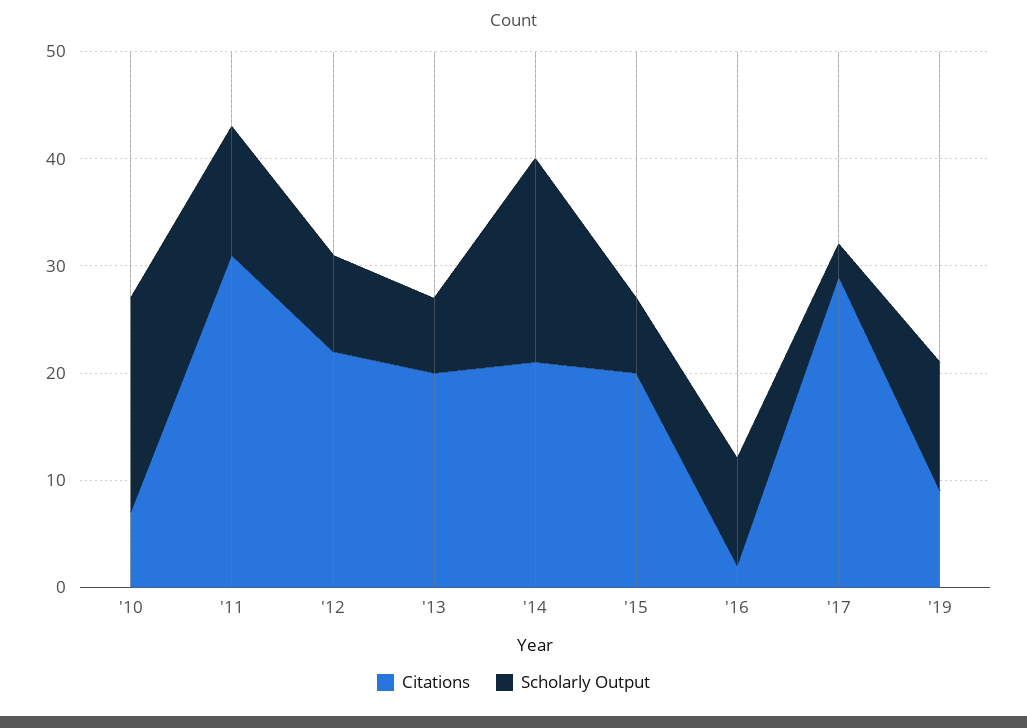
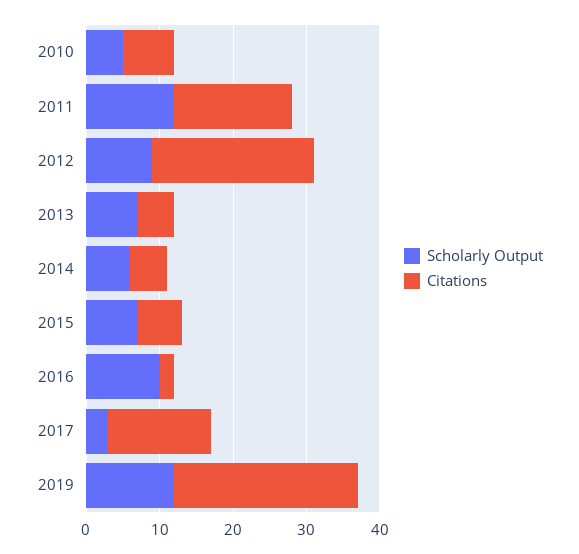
  {
    "Citations": {
      "'10": 7,
-     "'11": 31,
+     "'11": 15,
      "'12": 22,
-     "'13": 20,
+     "'13": 5,
-     "'14": 21,
+     "'14": 5,
-     "'15": 20,
+     "'15": 5,
      "'16": 2,
-     "'17": 29,
+     "'17": 15,
-     "'19": 9
+     "'19": 25
    },
    "Scholarly Output": {
-     "'10": 20,
+     "'10": 5,
      "'11": 12,
      "'12": 9,
      "'13": 7,
-     "'14": 19,
+     "'14": 5,
      "'15": 7,
      "'16": 10,
      "'17": 3,
      "'19": 12
    }
  }

